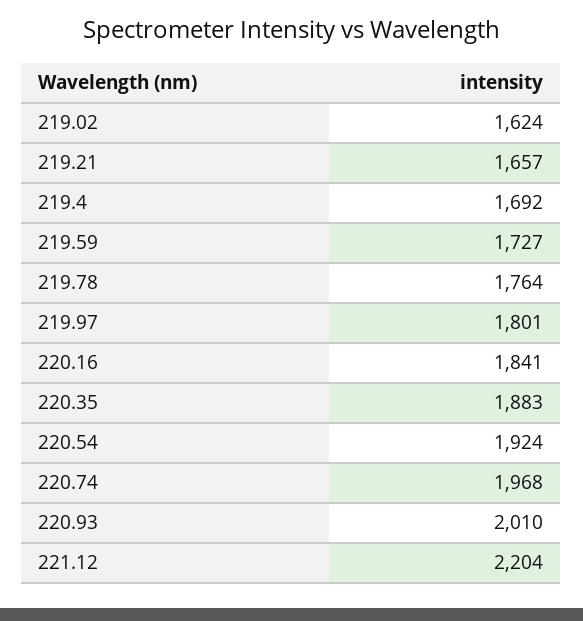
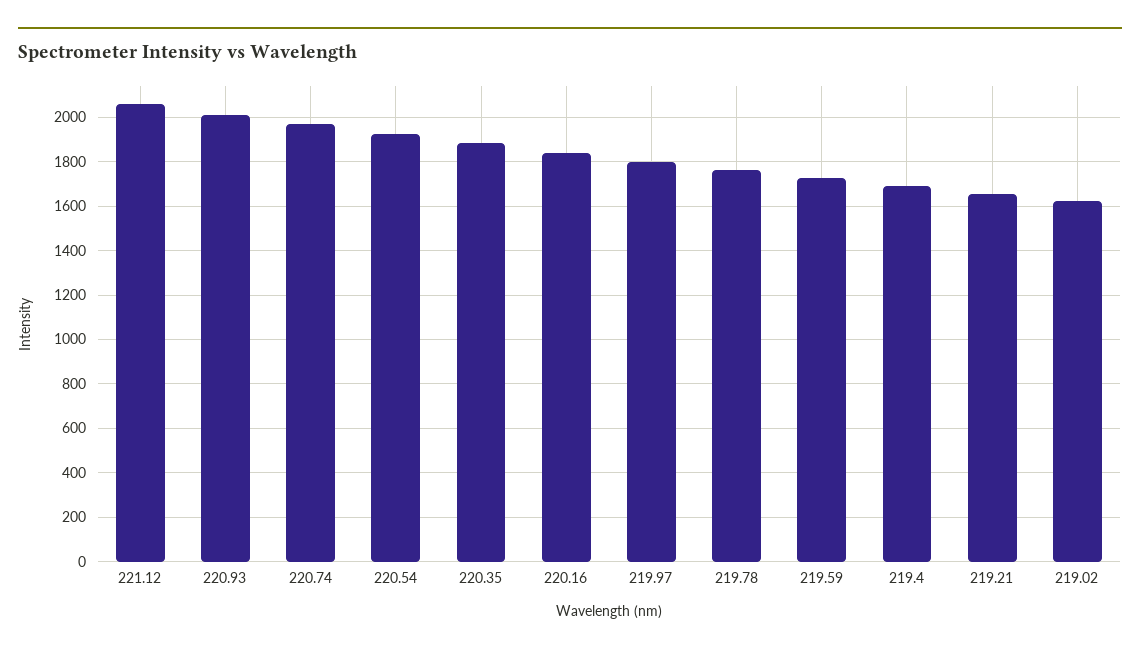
  {
    "219.02": 1624,
    "219.21": 1657,
    "219.4": 1692,
    "219.59": 1727,
    "219.78": 1764,
    "219.97": 1801,
    "220.16": 1841,
    "220.35": 1883,
    "220.54": 1924,
    "220.74": 1968,
    "220.93": 2010,
-   "221.12": 2204
+   "221.12": 2050
  }

